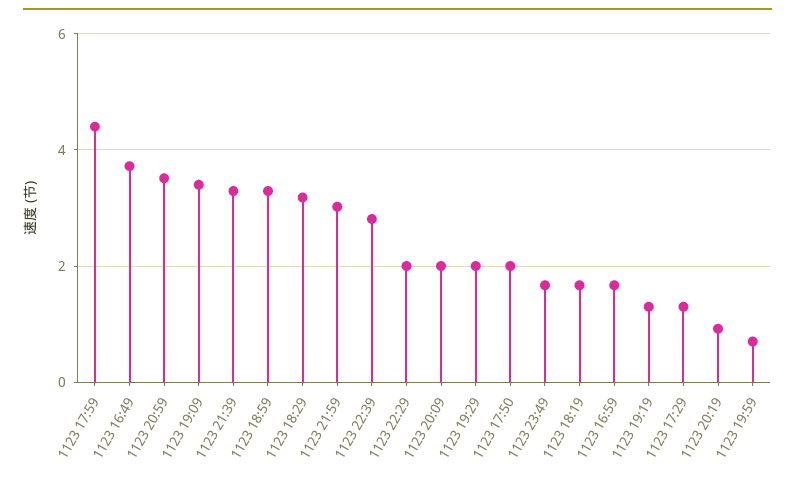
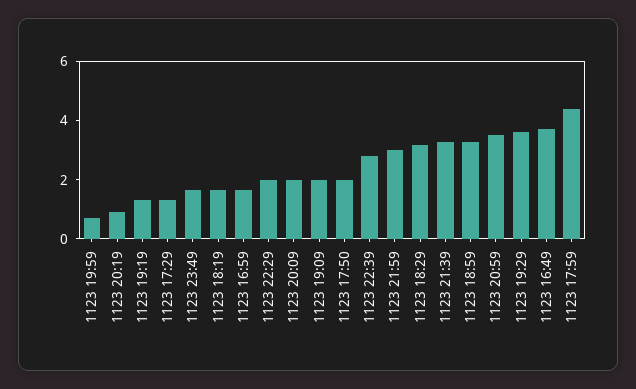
  {
    "1123 17:59": 4.4,
    "1123 16:49": 3.8,
    "1123 20:59": 3.6,
-   "1123 19:09": 3.4,
+   "1123 19:09": 2,
    "1123 21:39": 3.2,
    "1123 18:59": 3.2,
    "1123 18:29": 3.2,
    "1123 21:59": 3,
    "1123 22:39": 2.8,
    "1123 22:29": 2,
    "1123 20:09": 2,
-   "1123 19:29": 2,
+   "1123 19:29": 3.5,
    "1123 17:50": 2,
    "1123 23:49": 1.6,
    "1123 18:19": 1.6,
    "1123 16:59": 1.6,
    "1123 19:19": 1.4,
    "1123 17:29": 1.4,
    "1123 20:19": 1,
    "1123 19:59": 0.8
  }

